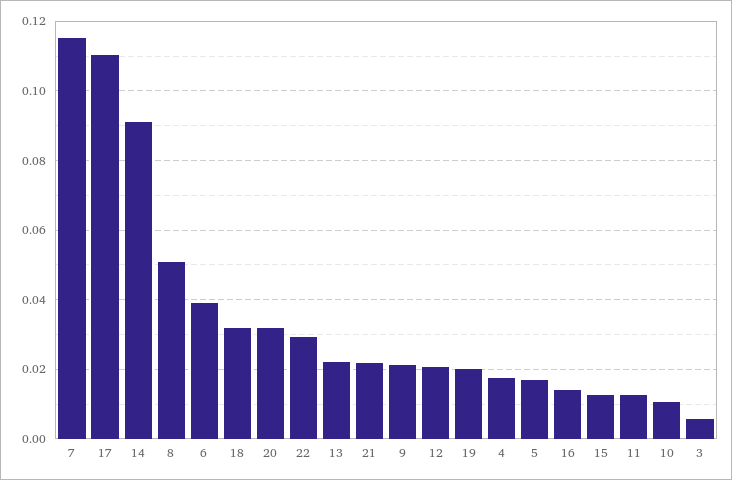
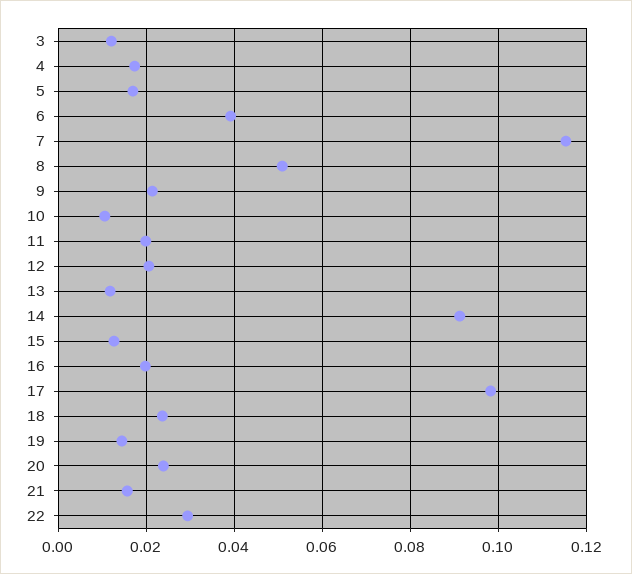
  {
    "7": 0.116,
-   "17": 0.11,
+   "17": 0.098,
    "14": 0.092,
    "8": 0.05,
    "6": 0.04,
-   "18": 0.032,
+   "18": 0.024,
-   "20": 0.032,
+   "20": 0.024,
    "22": 0.03,
-   "13": 0.022,
+   "13": 0.012,
-   "21": 0.022,
+   "21": 0.016,
    "9": 0.022,
    "12": 0.02,
-   "19": 0.02,
+   "19": 0.014,
    "4": 0.018,
    "5": 0.018,
-   "16": 0.014,
+   "16": 0.02,
    "15": 0.012,
-   "11": 0.012,
+   "11": 0.02,
    "10": 0.01,
-   "3": 0.006
+   "3": 0.012
  }

